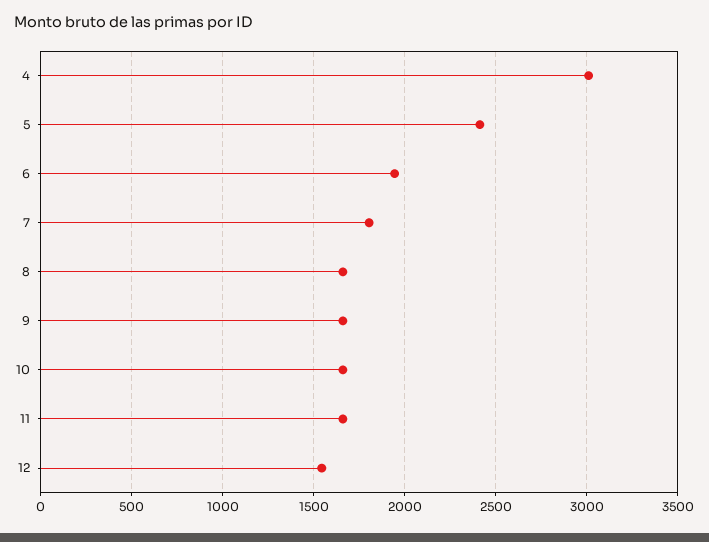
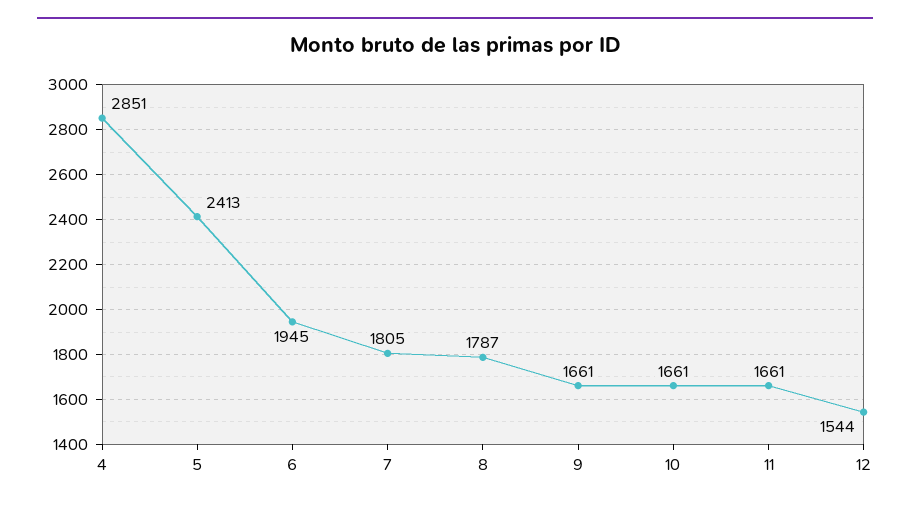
  {
-   "4": 3000,
+   "4": 2851,
    "5": 2413,
    "6": 1945,
    "7": 1805,
-   "8": 1650,
+   "8": 1787,
    "9": 1661,
    "10": 1661,
    "11": 1661,
    "12": 1544
  }

